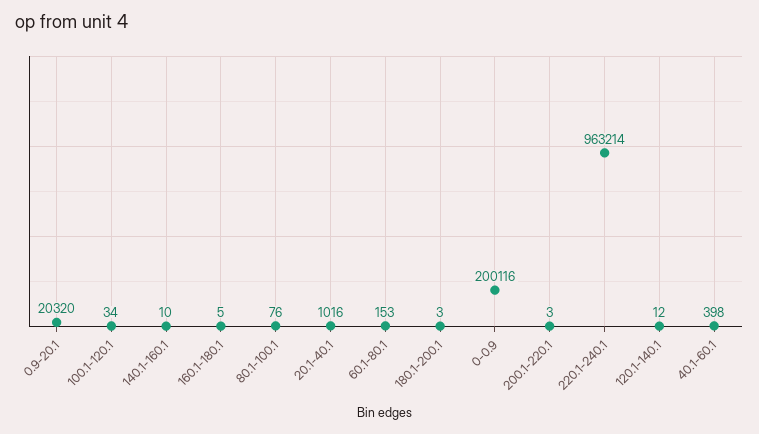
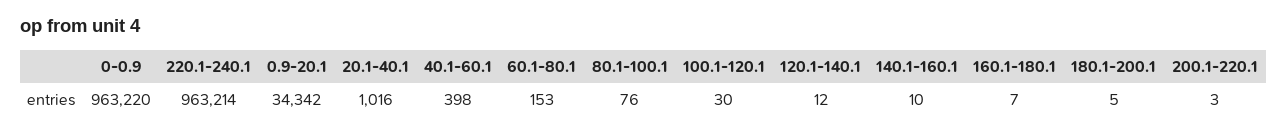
  {
-   "0.9-20.1": 20320,
+   "0.9-20.1": 34342,
-   "100.1-120.1": 34,
+   "100.1-120.1": 30,
    "140.1-160.1": 10,
-   "160.1-180.1": 5,
+   "160.1-180.1": 7,
    "80.1-100.1": 76,
    "20.1-40.1": 1016,
    "60.1-80.1": 153,
-   "180.1-200.1": 3,
+   "180.1-200.1": 5,
-   "0-0.9": 200116,
+   "0-0.9": 963220,
    "200.1-220.1": 3,
    "220.1-240.1": 963214,
    "120.1-140.1": 12,
    "40.1-60.1": 398
  }

